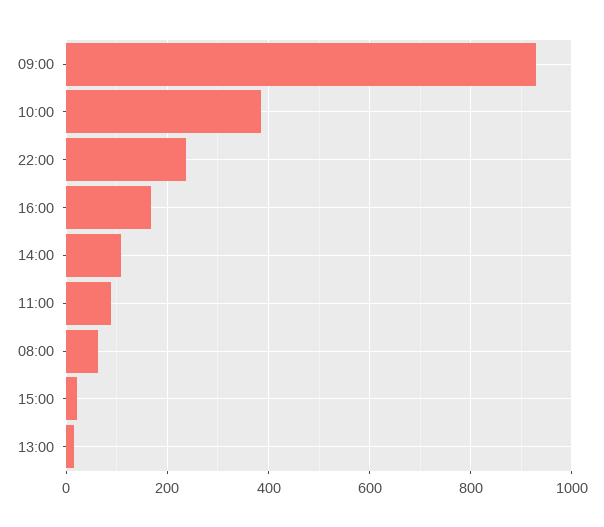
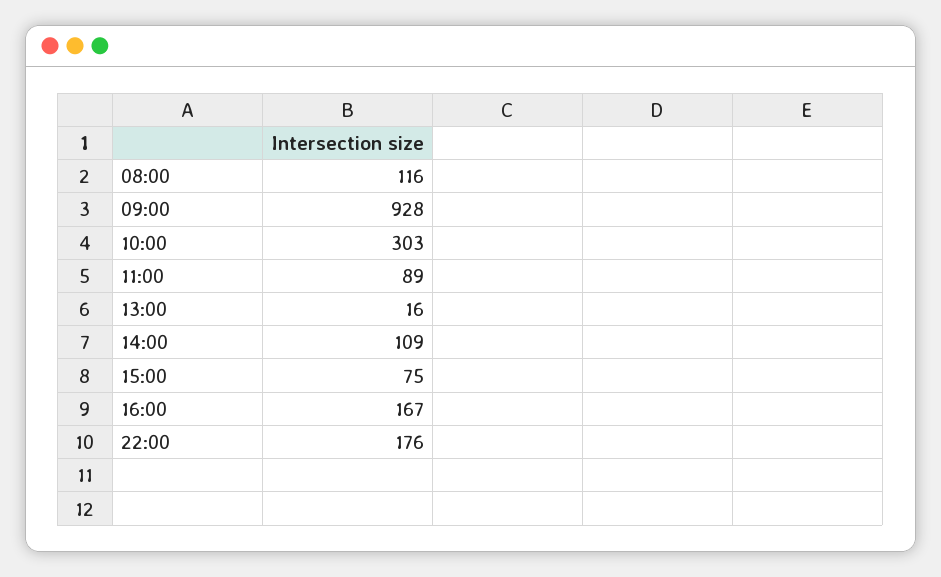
  {
    "09:00": 928,
-   "10:00": 380,
+   "10:00": 303,
-   "22:00": 240,
+   "22:00": 176,
    "16:00": 167,
    "14:00": 109,
    "11:00": 89,
-   "08:00": 60,
+   "08:00": 116,
-   "15:00": 20,
+   "15:00": 75,
    "13:00": 16
  }

